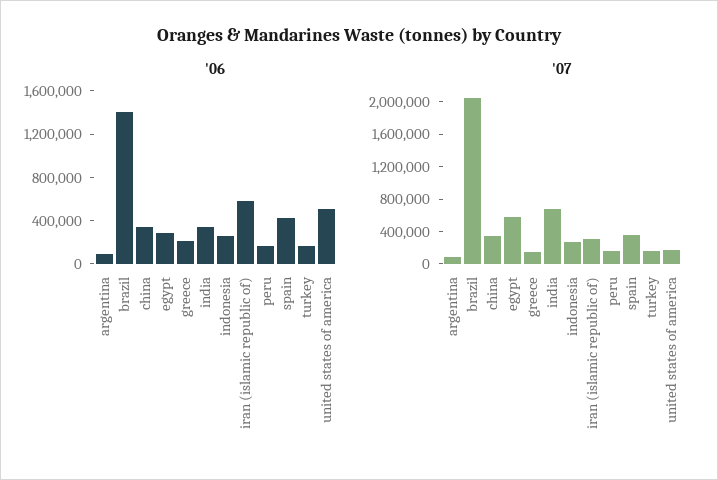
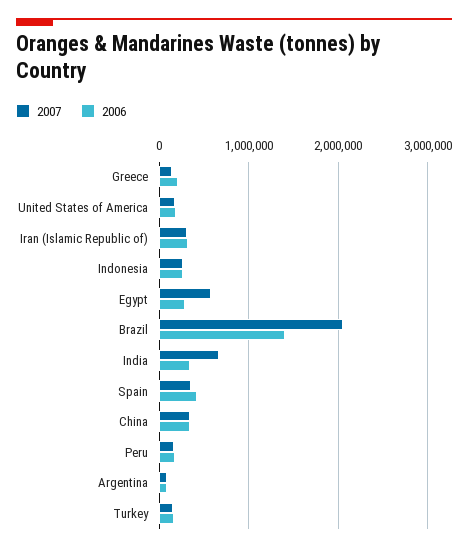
  {
    "'06": {
      "argentina": 100000,
      "brazil": 1400000,
      "china": 300000,
      "egypt": 300000,
      "greece": 200000,
      "india": 300000,
      "indonesia": 300000,
-     "iran (islamic republic of)": 600000,
+     "iran (islamic republic of)": 300000,
      "peru": 200000,
      "spain": 400000,
      "turkey": 200000,
-     "united states of america": 500000
+     "united states of america": 200000
    },
    "'07": {
      "argentina": 100000,
      "brazil": 2000000,
      "china": 300000,
      "egypt": 600000,
      "greece": 100000,
      "india": 700000,
      "indonesia": 300000,
      "iran (islamic republic of)": 300000,
      "peru": 200000,
      "spain": 400000,
      "turkey": 200000,
      "united states of america": 200000
    }
  }

